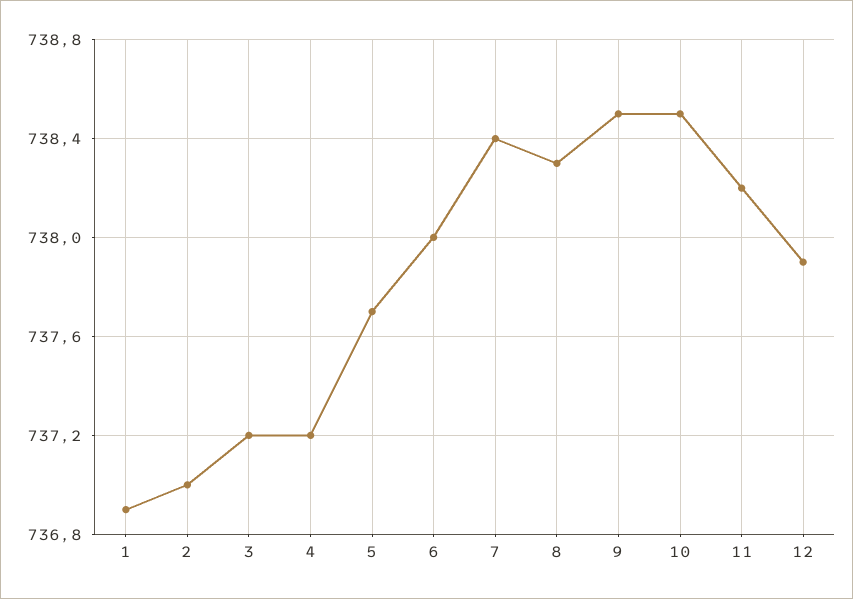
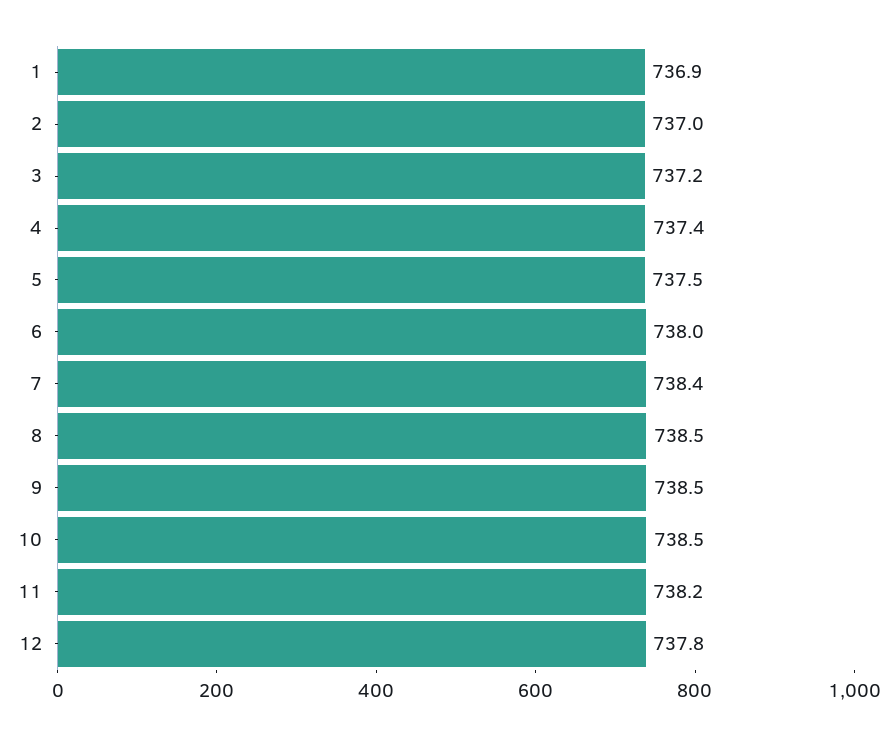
  {
    "1": 736.9,
    "2": 737,
    "3": 737.2,
-   "4": 737.2,
+   "4": 737.4,
-   "5": 737.7,
+   "5": 737.5,
    "6": 738,
    "7": 738.4,
-   "8": 738.3,
+   "8": 738.5,
    "9": 738.5,
    "10": 738.5,
    "11": 738.2,
-   "12": 737.9
+   "12": 737.8
  }

